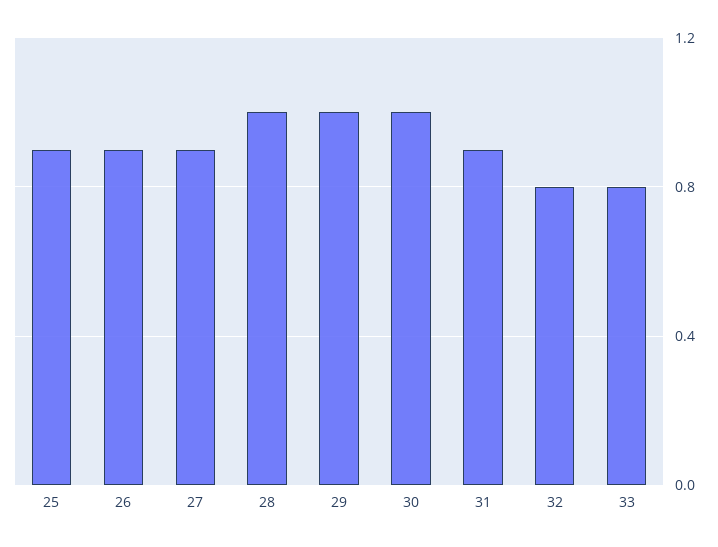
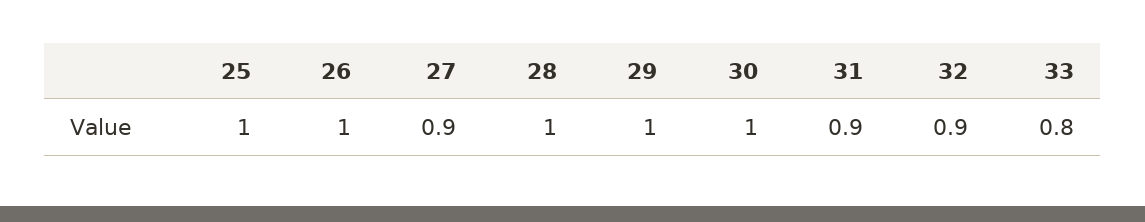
  {
-   "25": 0.9,
+   "25": 1,
-   "26": 0.9,
+   "26": 1,
    "27": 0.9,
    "28": 1,
    "29": 1,
    "30": 1,
    "31": 0.9,
-   "32": 0.8,
+   "32": 0.9,
    "33": 0.8
  }

